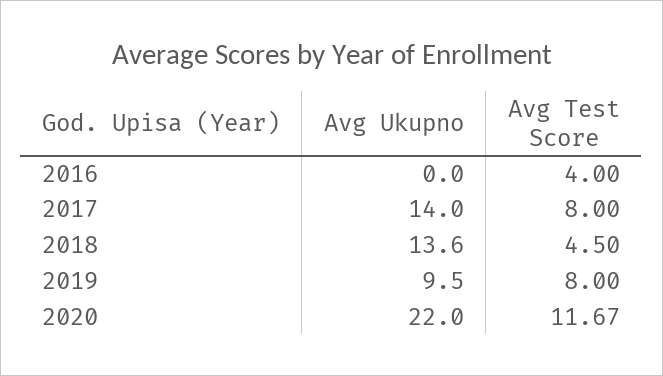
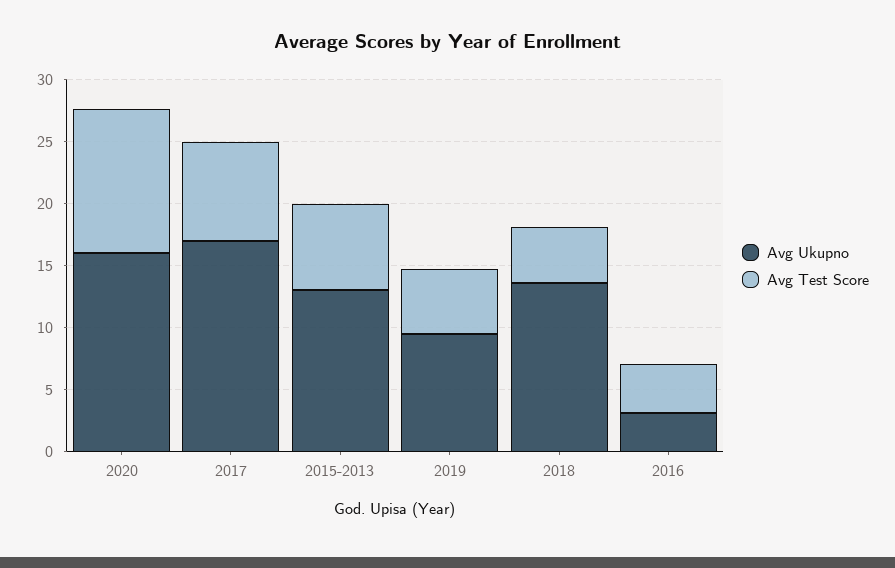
  {
    "Avg Ukupno": {
-     "2016": 0,
+     "2016": 3,
-     "2017": 14,
+     "2017": 17,
      "2018": 13.6,
      "2019": 9.5,
-     "2020": 22
+     "2020": 16,
+     "2015-2013": 13
    },
    "Avg Test Score": {
      "2016": 4,
      "2017": 8,
      "2018": 4.5,
-     "2019": 8,
+     "2019": 5,
-     "2020": 11.67
+     "2020": 11.67,
+     "2015-2013": 7
    }
  }

